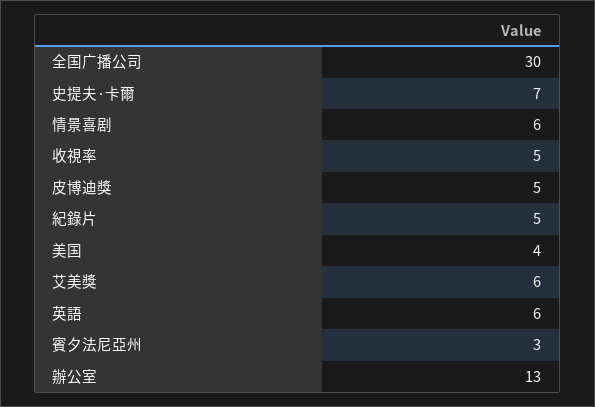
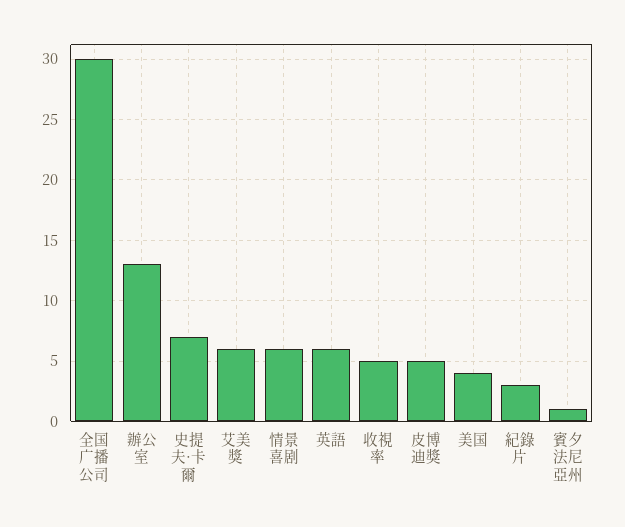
  {
    "全国广播公司": 30,
    "史提夫·卡爾": 7,
    "情景喜剧": 6,
    "收視率": 5,
    "皮博迪獎": 5,
-   "紀錄片": 5,
+   "紀錄片": 3,
    "美国": 4,
    "艾美獎": 6,
    "英語": 6,
-   "賓夕法尼亞州": 3,
+   "賓夕法尼亞州": 1,
    "辦公室": 13
  }

